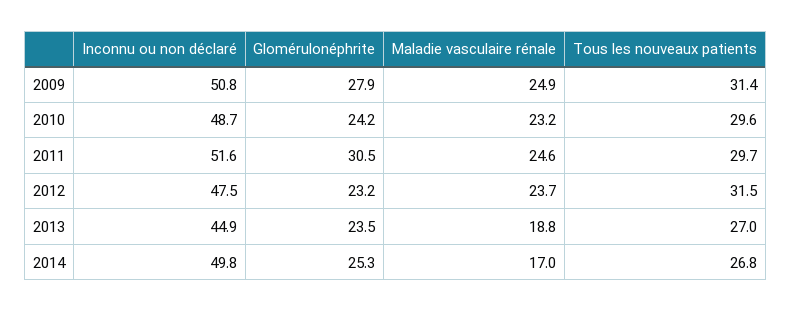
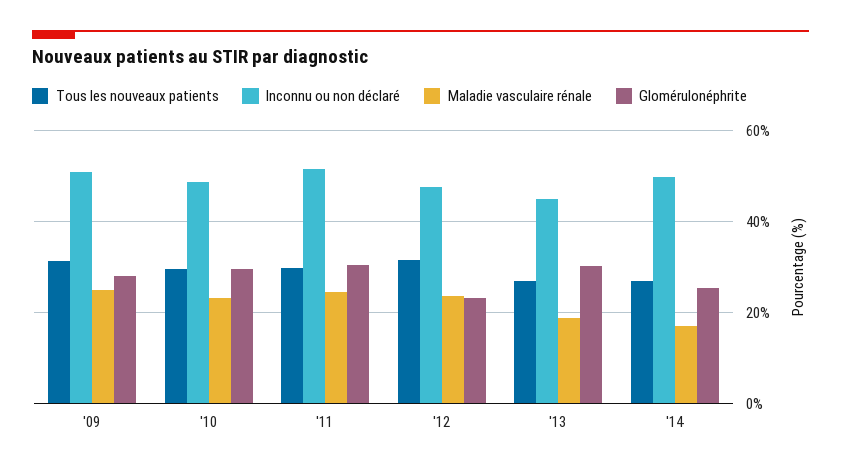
  {
    "Inconnu ou non déclaré": {
      "2009": 50.8,
      "2010": 48.7,
      "2011": 51.6,
      "2012": 47.5,
      "2013": 44.9,
      "2014": 49.8
    },
    "Glomérulonéphrite": {
      "2009": 27.9,
-     "2010": 24.2,
+     "2010": 30,
      "2011": 30.5,
      "2012": 23.2,
-     "2013": 23.5,
+     "2013": 30,
      "2014": 25.3
    },
    "Maladie vasculaire rénale": {
      "2009": 24.9,
      "2010": 23.2,
      "2011": 24.6,
      "2012": 23.7,
      "2013": 18.8,
      "2014": 17
    },
    "Tous les nouveaux patients": {
      "2009": 31.4,
      "2010": 29.6,
      "2011": 29.7,
      "2012": 31.5,
      "2013": 27,
      "2014": 26.8
    }
  }

